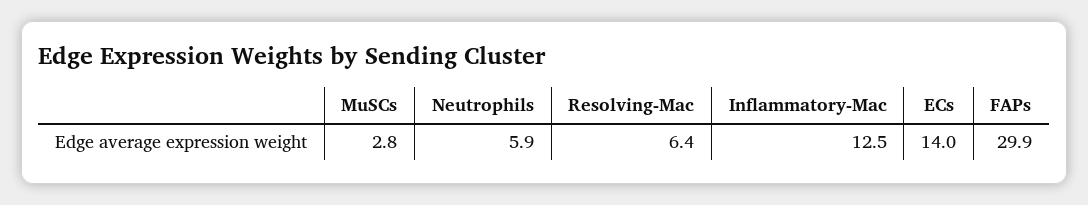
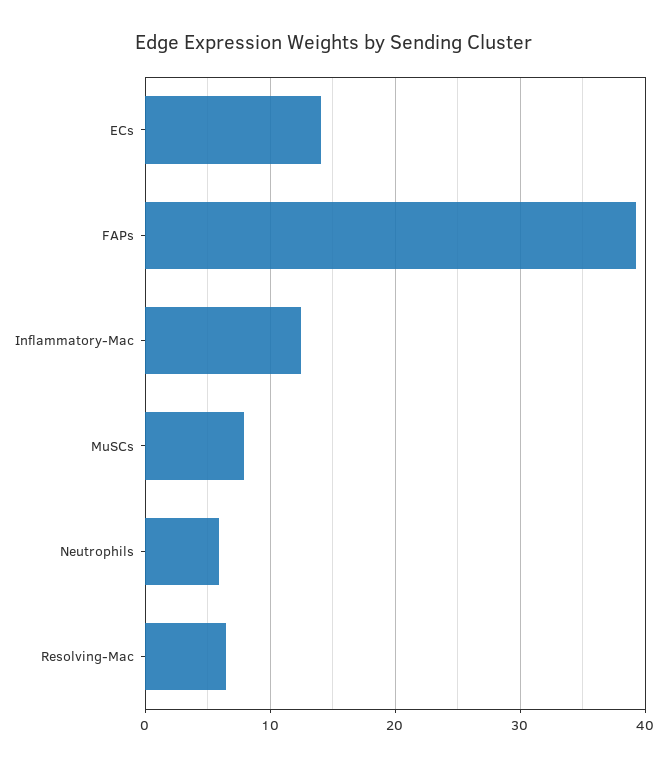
  {
-   "MuSCs": 2.8,
+   "MuSCs": 8,
    "Neutrophils": 5.9,
    "Resolving-Mac": 6.4,
    "Inflammatory-Mac": 12.5,
    "ECs": 14,
-   "FAPs": 29.9
+   "FAPs": 39
  }

